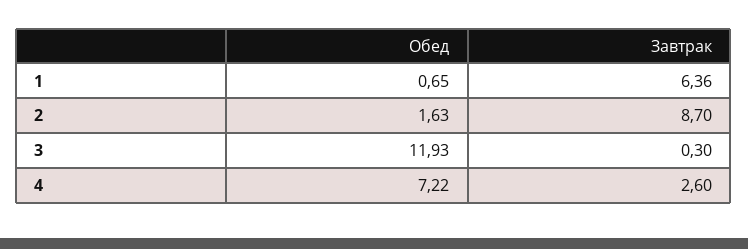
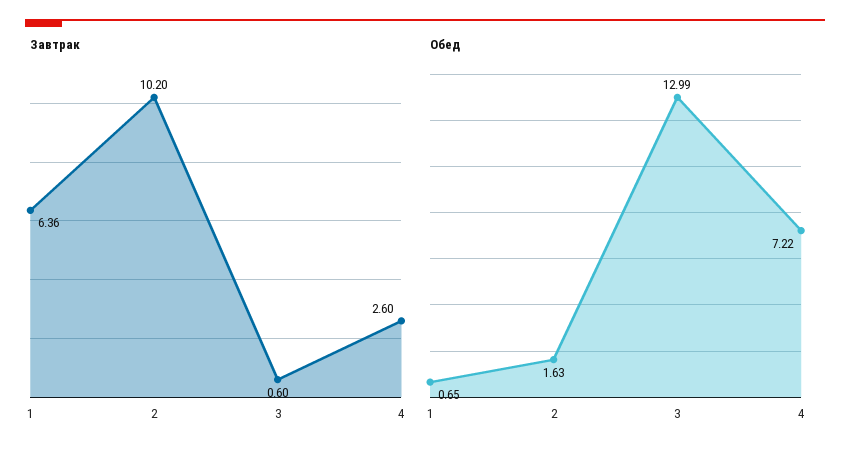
  {
    "Обед": {
      "1": 0.65,
      "2": 1.63,
-     "3": 11.93,
+     "3": 12.99,
      "4": 7.22
    },
    "Завтрак": {
      "1": 6.36,
-     "2": 8.7,
+     "2": 10.2,
-     "3": 0.3,
+     "3": 0.6,
      "4": 2.6
    }
  }

